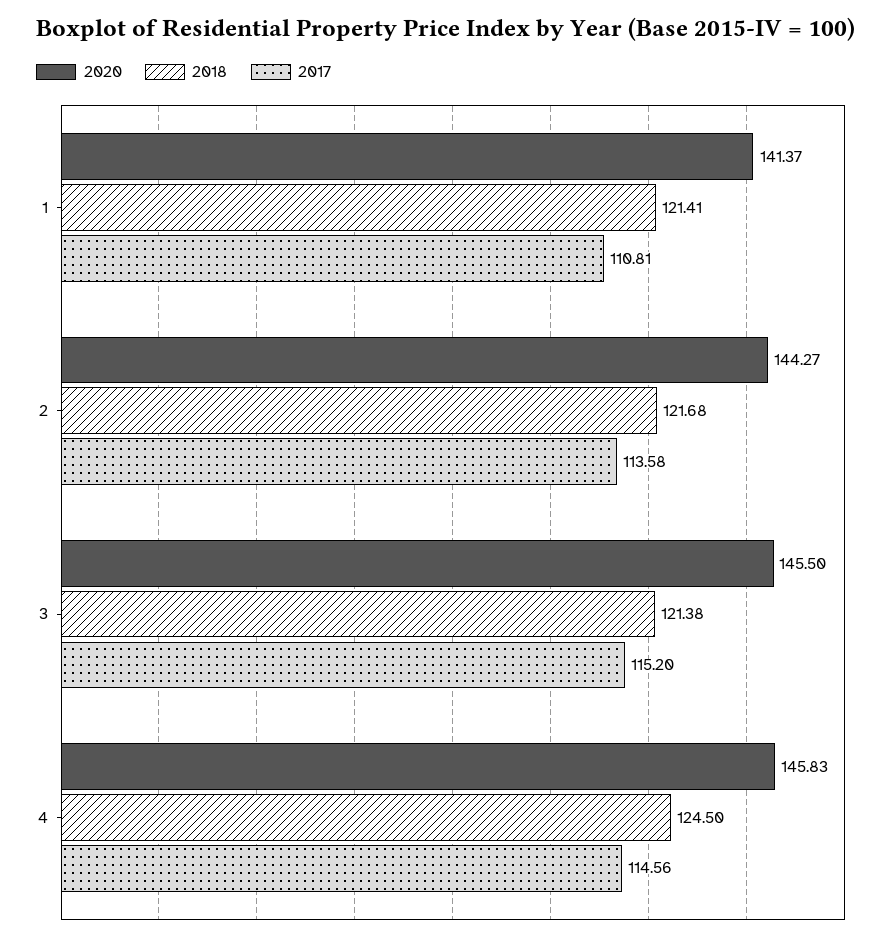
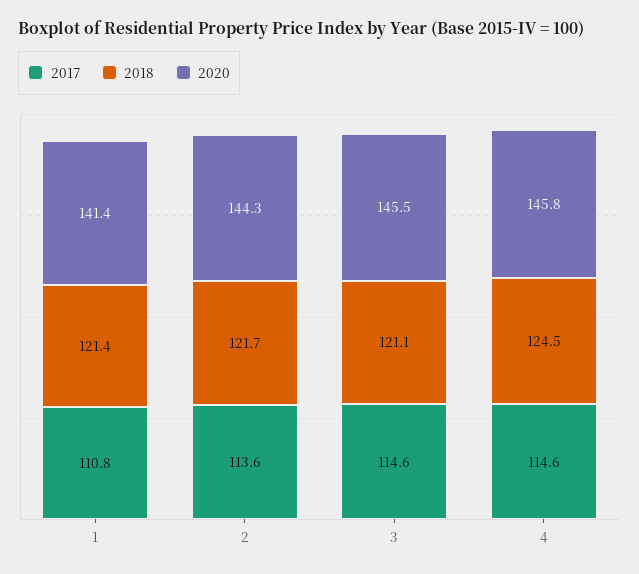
  {
    "2020": {
      "1": 141.37,
      "2": 144.27,
      "3": 145.5,
      "4": 145.83
    },
    "2018": {
      "1": 121.41,
      "2": 121.68,
-     "3": 121.38,
+     "3": 121.1,
      "4": 124.5
    },
    "2017": {
      "1": 110.81,
      "2": 113.58,
-     "3": 115.2,
+     "3": 114.6,
      "4": 114.56
    }
  }

